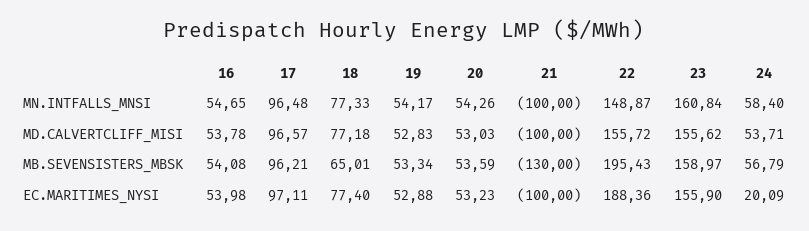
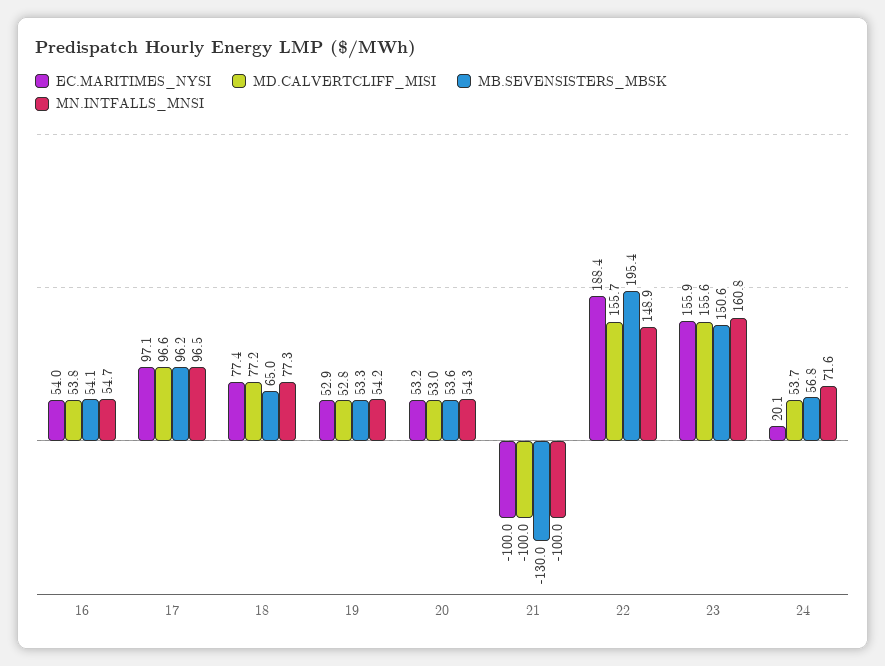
  {
    "MN.INTFALLS_MNSI": {
      "16": 54.65,
      "17": 96.48,
      "18": 77.33,
      "19": 54.17,
      "20": 54.26,
      "21": -100,
      "22": 148.87,
      "23": 160.84,
-     "24": 58.4
+     "24": 71.6
    },
    "MD.CALVERTCLIFF_MISI": {
      "16": 53.78,
      "17": 96.57,
      "18": 77.18,
      "19": 52.83,
      "20": 53.03,
      "21": -100,
      "22": 155.72,
      "23": 155.62,
      "24": 53.71
    },
    "MB.SEVENSISTERS_MBSK": {
      "16": 54.08,
      "17": 96.21,
      "18": 65.01,
      "19": 53.34,
      "20": 53.59,
      "21": -130,
      "22": 195.43,
-     "23": 158.97,
+     "23": 150.6,
      "24": 56.79
    },
    "EC.MARITIMES_NYSI": {
      "16": 53.98,
      "17": 97.11,
      "18": 77.4,
      "19": 52.88,
      "20": 53.23,
      "21": -100,
      "22": 188.36,
      "23": 155.9,
      "24": 20.09
    }
  }

